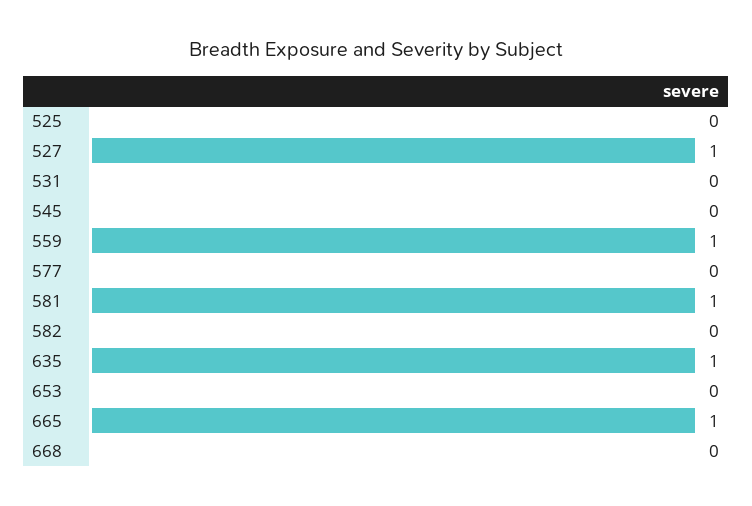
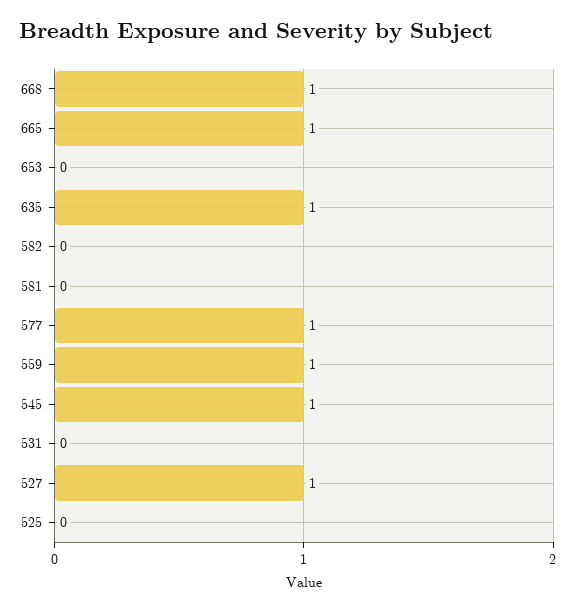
  {
    "525": 0,
    "527": 1,
    "531": 0,
-   "545": 0,
+   "545": 1,
    "559": 1,
-   "577": 0,
+   "577": 1,
-   "581": 1,
+   "581": 0,
    "582": 0,
    "635": 1,
    "653": 0,
    "665": 1,
-   "668": 0
+   "668": 1
  }

